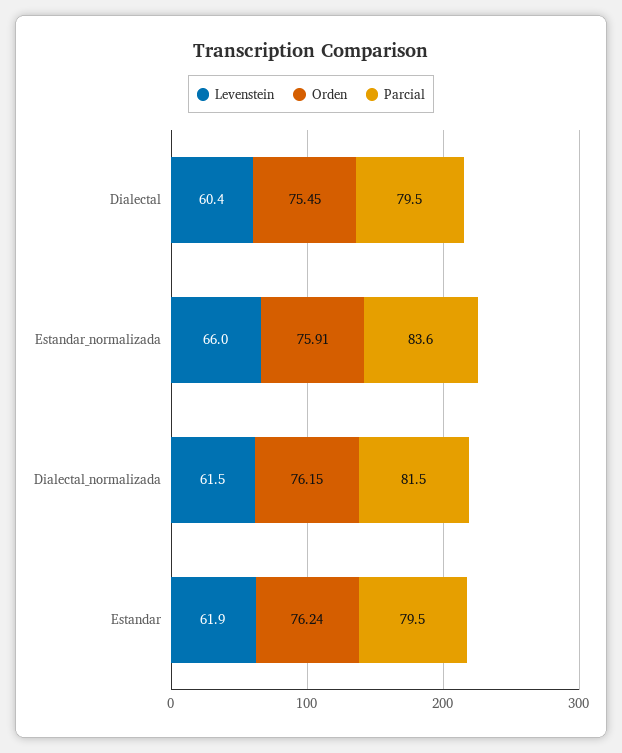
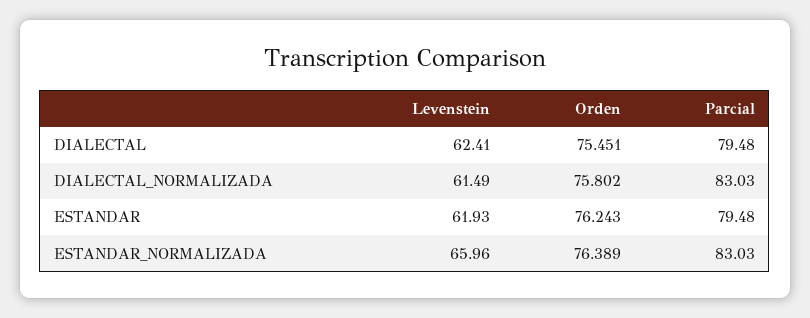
  {
    "Levenstein": {
-     "Dialectal": 60.4,
+     "Dialectal": 62.41,
      "Estandar_normalizada": 65.96,
      "Dialectal_normalizada": 61.49,
      "Estandar": 61.93
    },
    "Orden": {
      "Dialectal": 75.451,
-     "Estandar_normalizada": 75.91,
+     "Estandar_normalizada": 76.389,
-     "Dialectal_normalizada": 76.15,
+     "Dialectal_normalizada": 75.802,
      "Estandar": 76.243
    },
    "Parcial": {
      "Dialectal": 79.48,
-     "Estandar_normalizada": 83.6,
+     "Estandar_normalizada": 83.03,
-     "Dialectal_normalizada": 81.5,
+     "Dialectal_normalizada": 83.03,
      "Estandar": 79.48
    }
  }

